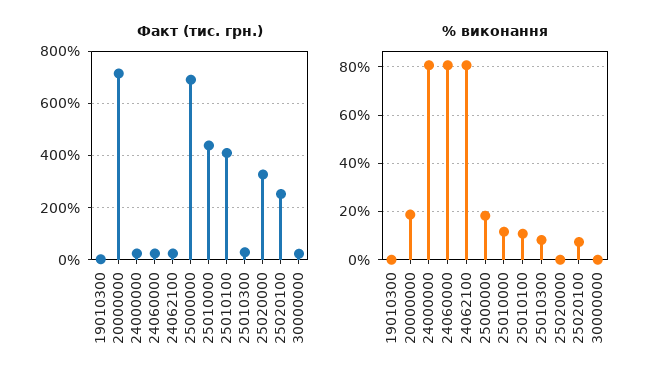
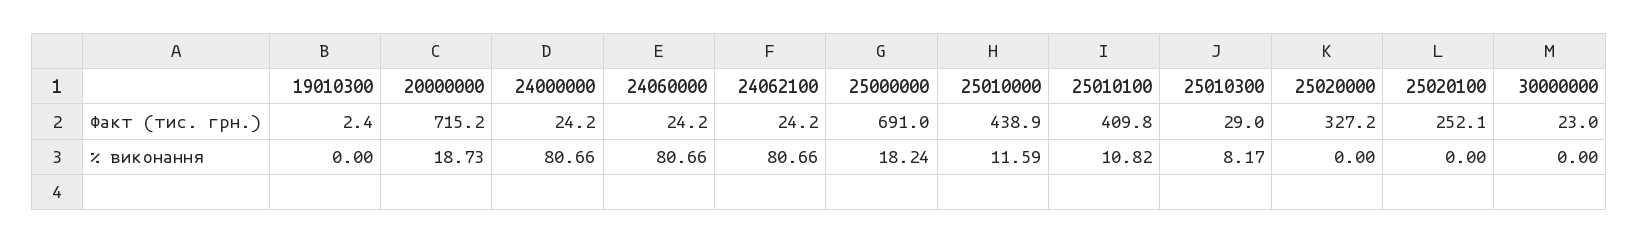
  {
    "Факт (тис. грн.)": {
      "19010300": 2.4,
      "20000000": 715.2,
      "24000000": 24.2,
      "24060000": 24.2,
      "24062100": 24.2,
      "25000000": 691,
      "25010000": 438.9,
      "25010100": 409.8,
      "25010300": 29,
      "25020000": 327.2,
      "25020100": 252.1,
      "30000000": 23
    },
    "% виконання": {
      "19010300": 0,
      "20000000": 18.73,
      "24000000": 80.66,
      "24060000": 80.66,
      "24062100": 80.66,
      "25000000": 18.24,
      "25010000": 11.59,
      "25010100": 10.82,
      "25010300": 8.17,
      "25020000": 0,
-     "25020100": 7.5,
+     "25020100": 0,
      "30000000": 0
    }
  }

